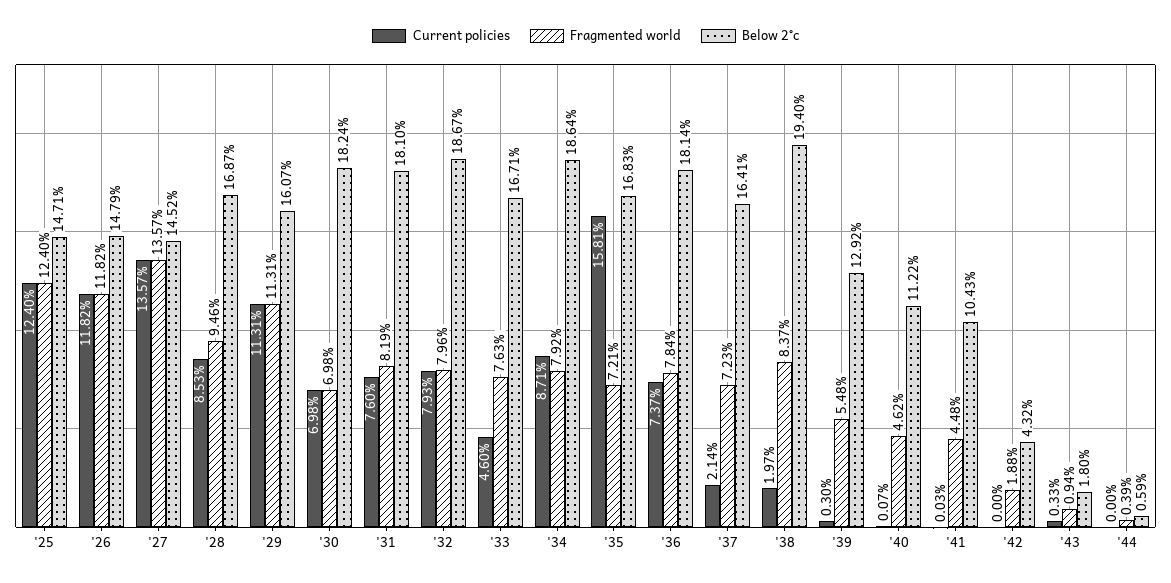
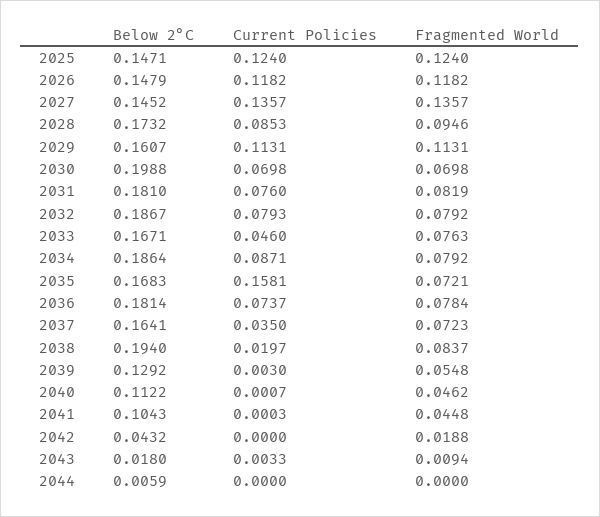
  {
    "Current policies": {
      "'25": 0.124,
      "'26": 0.1182,
      "'27": 0.1357,
      "'28": 0.0853,
      "'29": 0.1131,
      "'30": 0.0698,
      "'31": 0.076,
      "'32": 0.0793,
      "'33": 0.046,
      "'34": 0.0871,
      "'35": 0.1581,
      "'36": 0.0737,
-     "'37": 0.0214,
+     "'37": 0.035,
      "'38": 0.0197,
      "'39": 0.003,
      "'40": 0.0007,
      "'41": 0.0003,
      "'42": 0,
      "'43": 0.0033,
      "'44": 0
    },
    "Fragmented world": {
      "'25": 0.124,
      "'26": 0.1182,
      "'27": 0.1357,
      "'28": 0.0946,
      "'29": 0.1131,
      "'30": 0.0698,
      "'31": 0.0819,
-     "'32": 0.0796,
+     "'32": 0.0792,
      "'33": 0.0763,
      "'34": 0.0792,
      "'35": 0.0721,
      "'36": 0.0784,
      "'37": 0.0723,
      "'38": 0.0837,
      "'39": 0.0548,
      "'40": 0.0462,
      "'41": 0.0448,
      "'42": 0.0188,
      "'43": 0.0094,
-     "'44": 0.0039
+     "'44": 0
    },
    "Below 2°c": {
      "'25": 0.1471,
      "'26": 0.1479,
      "'27": 0.1452,
-     "'28": 0.1687,
+     "'28": 0.1732,
      "'29": 0.1607,
-     "'30": 0.1824,
+     "'30": 0.1988,
      "'31": 0.181,
      "'32": 0.1867,
      "'33": 0.1671,
      "'34": 0.1864,
      "'35": 0.1683,
      "'36": 0.1814,
      "'37": 0.1641,
      "'38": 0.194,
      "'39": 0.1292,
      "'40": 0.1122,
      "'41": 0.1043,
      "'42": 0.0432,
      "'43": 0.018,
      "'44": 0.0059
    }
  }

